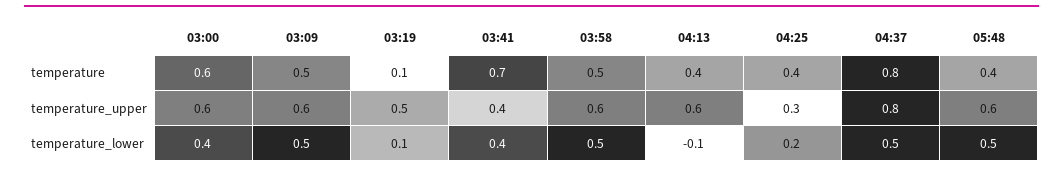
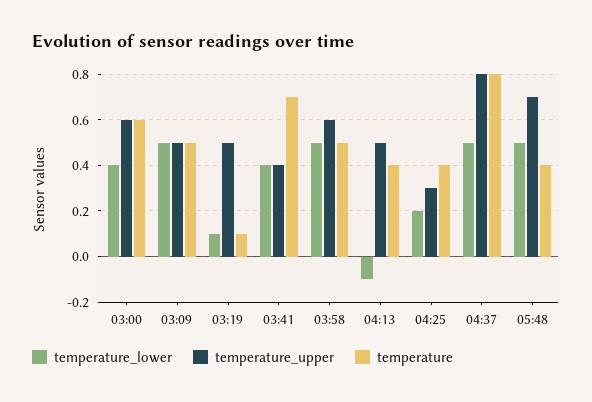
  {
    "temperature": {
      "03:00": 0.6,
      "03:09": 0.5,
      "03:19": 0.1,
      "03:41": 0.7,
      "03:58": 0.5,
      "04:13": 0.4,
      "04:25": 0.4,
      "04:37": 0.8,
      "05:48": 0.4
    },
    "temperature_upper": {
      "03:00": 0.6,
-     "03:09": 0.6,
+     "03:09": 0.5,
      "03:19": 0.5,
      "03:41": 0.4,
      "03:58": 0.6,
-     "04:13": 0.6,
+     "04:13": 0.5,
      "04:25": 0.3,
      "04:37": 0.8,
-     "05:48": 0.6
+     "05:48": 0.7
    },
    "temperature_lower": {
      "03:00": 0.4,
      "03:09": 0.5,
      "03:19": 0.1,
      "03:41": 0.4,
      "03:58": 0.5,
      "04:13": -0.1,
      "04:25": 0.2,
      "04:37": 0.5,
      "05:48": 0.5
    }
  }

